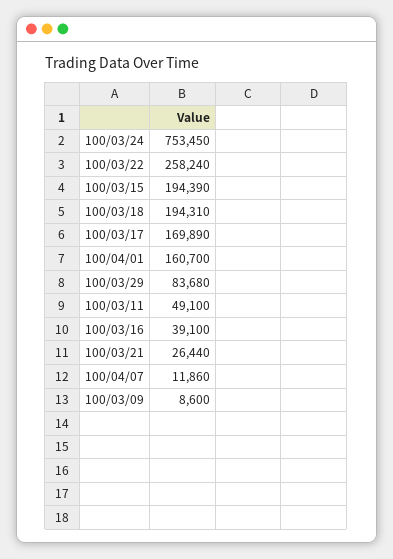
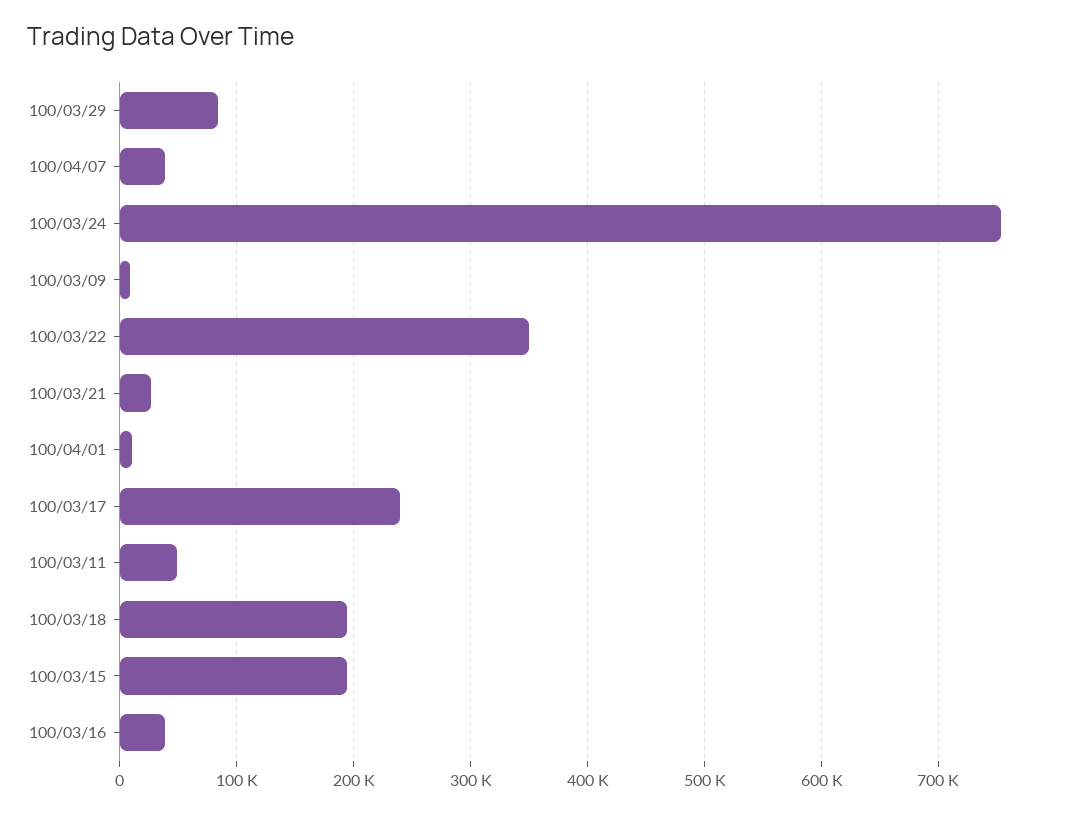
  {
    "100/03/24": 753450,
-   "100/03/22": 258240,
+   "100/03/22": 350000,
    "100/03/15": 194390,
    "100/03/18": 194310,
-   "100/03/17": 169890,
+   "100/03/17": 240000,
-   "100/04/01": 160700,
+   "100/04/01": 10000,
    "100/03/29": 83680,
    "100/03/11": 49100,
    "100/03/16": 39100,
    "100/03/21": 26440,
-   "100/04/07": 11860,
+   "100/04/07": 40000,
    "100/03/09": 8600
  }

